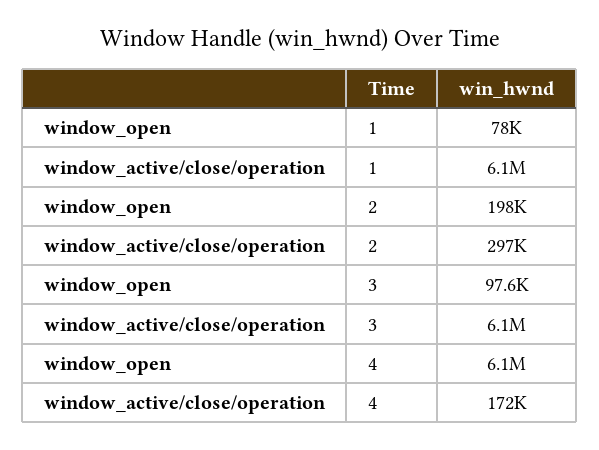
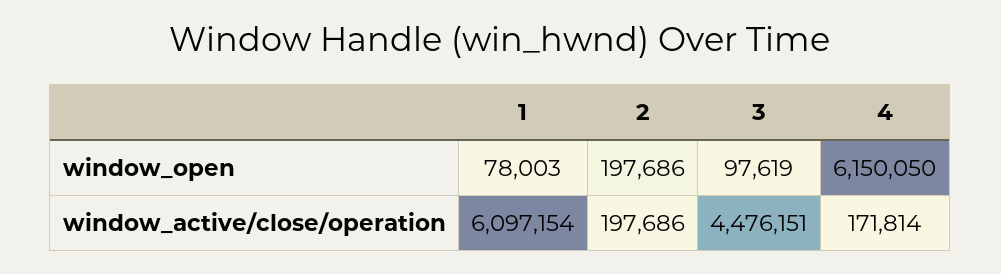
  {
    "window_open": {
      "1": 78003,
      "2": 197686,
      "3": 97619,
-     "4": 6100000
+     "4": 6150050
    },
    "window_active/close/operation": {
      "1": 6097154,
-     "2": 297000,
+     "2": 197686,
-     "3": 6100000,
+     "3": 4476151,
      "4": 171814
    }
  }

